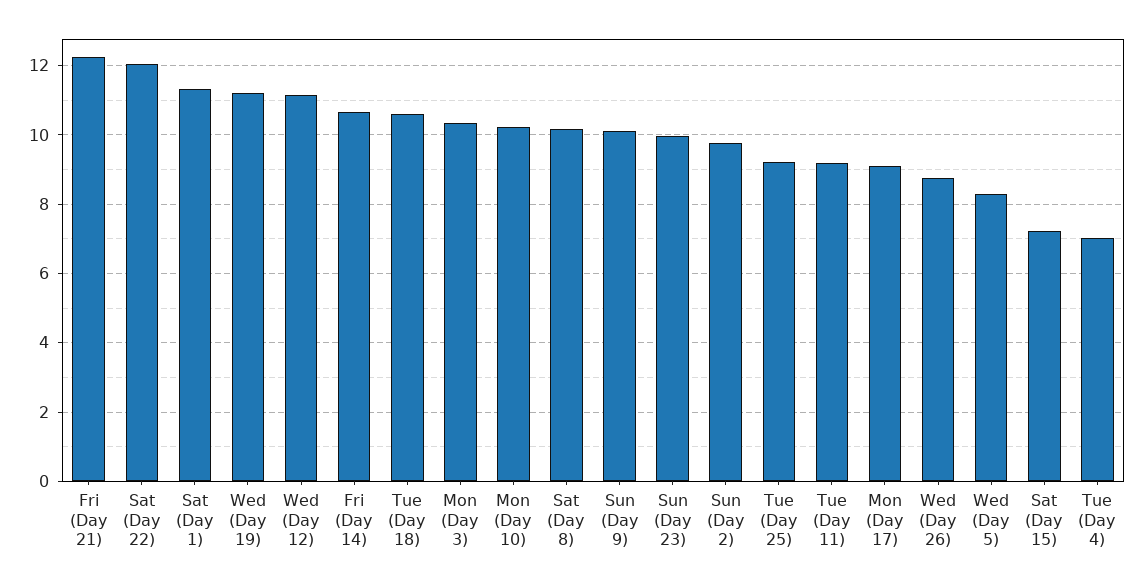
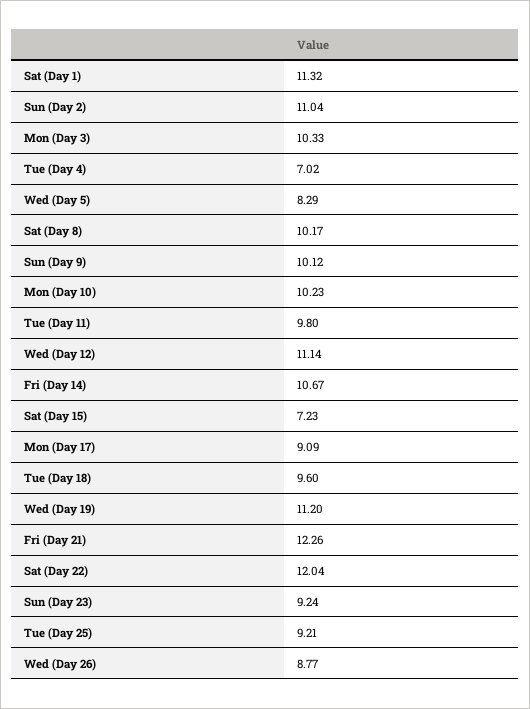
  {
    "Fri (Day 21)": 12.26,
    "Sat (Day 22)": 12.04,
    "Sat (Day 1)": 11.32,
    "Wed (Day 19)": 11.2,
    "Wed (Day 12)": 11.14,
    "Fri (Day 14)": 10.67,
-   "Tue (Day 18)": 10.6,
+   "Tue (Day 18)": 9.6,
    "Mon (Day 3)": 10.33,
    "Mon (Day 10)": 10.23,
    "Sat (Day 8)": 10.17,
    "Sun (Day 9)": 10.12,
-   "Sun (Day 23)": 10,
+   "Sun (Day 23)": 9.24,
-   "Sun (Day 2)": 9.8,
+   "Sun (Day 2)": 11.04,
    "Tue (Day 25)": 9.21,
-   "Tue (Day 11)": 9.2,
+   "Tue (Day 11)": 9.8,
    "Mon (Day 17)": 9.09,
    "Wed (Day 26)": 8.77,
    "Wed (Day 5)": 8.29,
    "Sat (Day 15)": 7.23,
    "Tue (Day 4)": 7.02
  }

